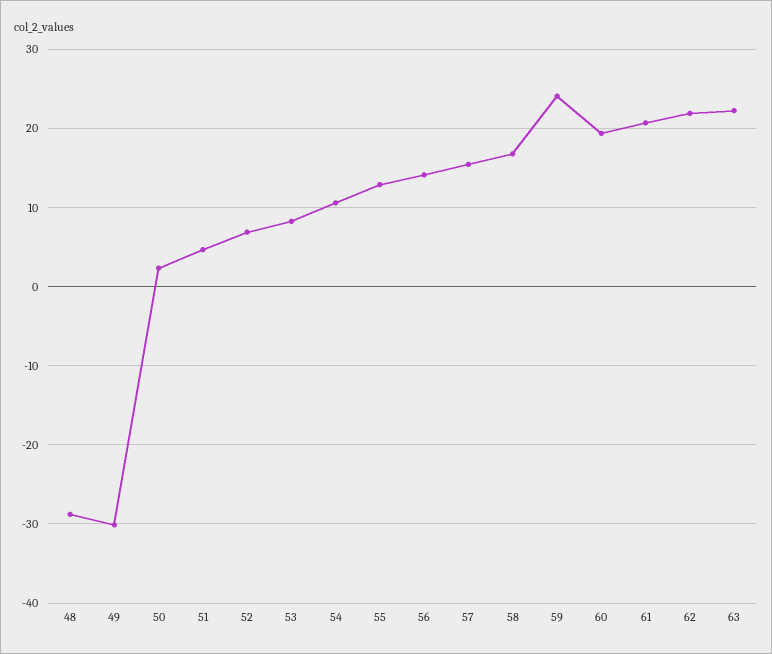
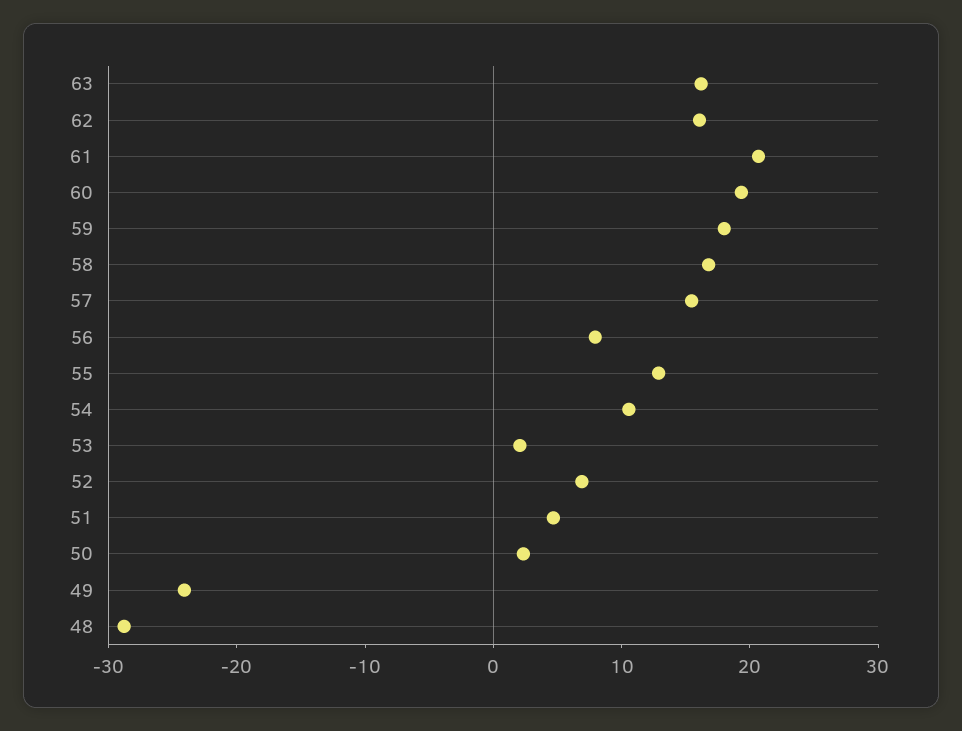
  {
    "48": -29,
-   "49": -30,
+   "49": -24,
    "50": 2,
    "51": 5,
    "52": 7,
-   "53": 8,
+   "53": 2,
    "54": 11,
    "55": 13,
-   "56": 14,
+   "56": 8,
    "57": 15,
    "58": 17,
-   "59": 24,
+   "59": 18,
    "60": 19,
    "61": 21,
-   "62": 22,
+   "62": 16,
-   "63": 22
+   "63": 16
  }

